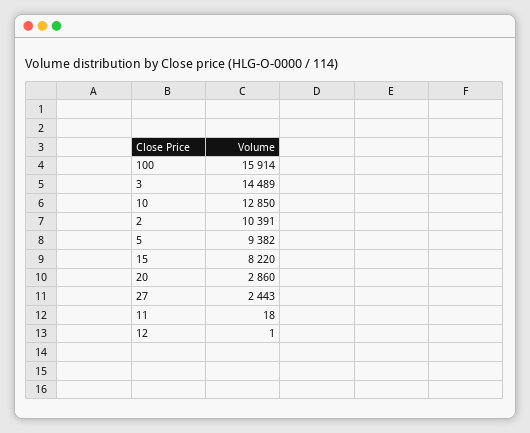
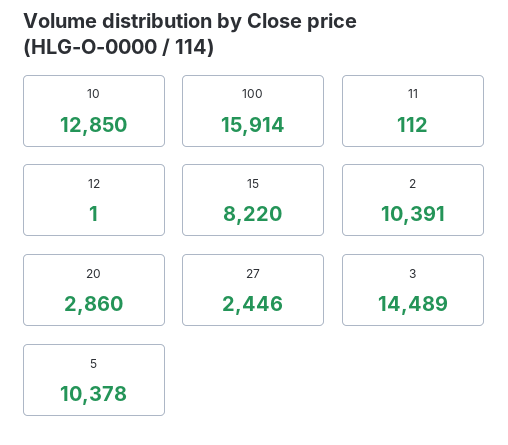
  {
    "100": 15914,
    "3": 14489,
    "10": 12850,
    "2": 10391,
-   "5": 9382,
+   "5": 10378,
    "15": 8220,
    "20": 2860,
-   "27": 2443,
+   "27": 2446,
-   "11": 18,
+   "11": 112,
    "12": 1
  }

